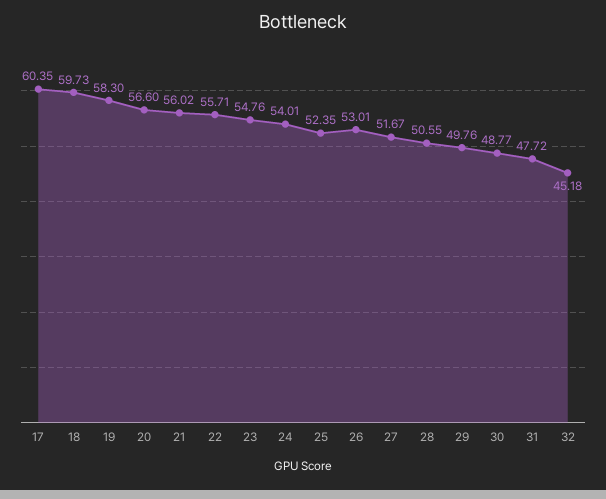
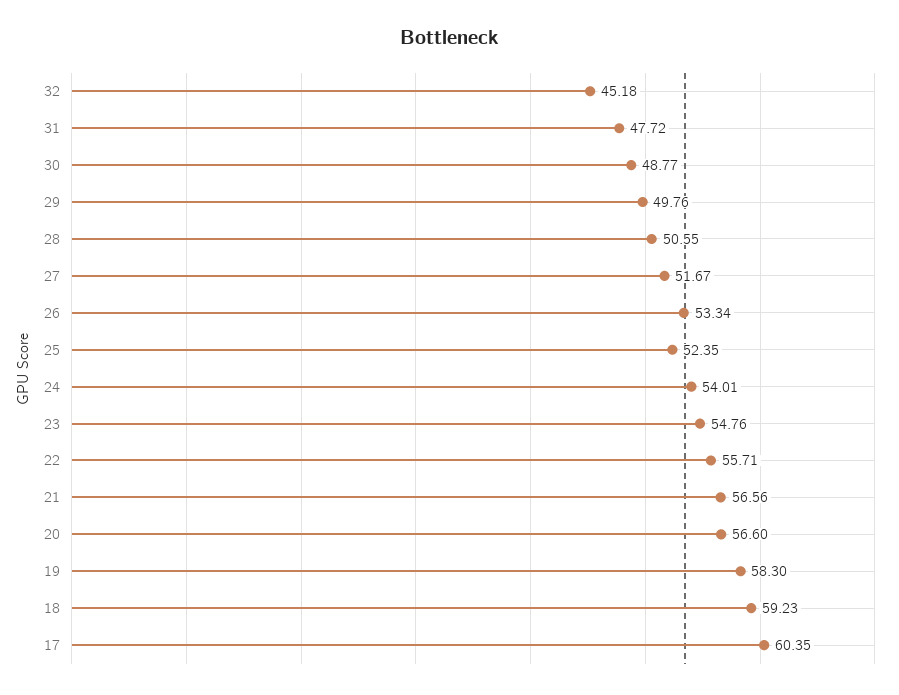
  {
    "17": 60.35,
-   "18": 59.73,
+   "18": 59.23,
    "19": 58.3,
    "20": 56.6,
-   "21": 56.02,
+   "21": 56.56,
    "22": 55.71,
    "23": 54.76,
    "24": 54.01,
    "25": 52.35,
-   "26": 53.01,
+   "26": 53.34,
    "27": 51.67,
    "28": 50.55,
    "29": 49.76,
    "30": 48.77,
    "31": 47.72,
    "32": 45.18
  }

